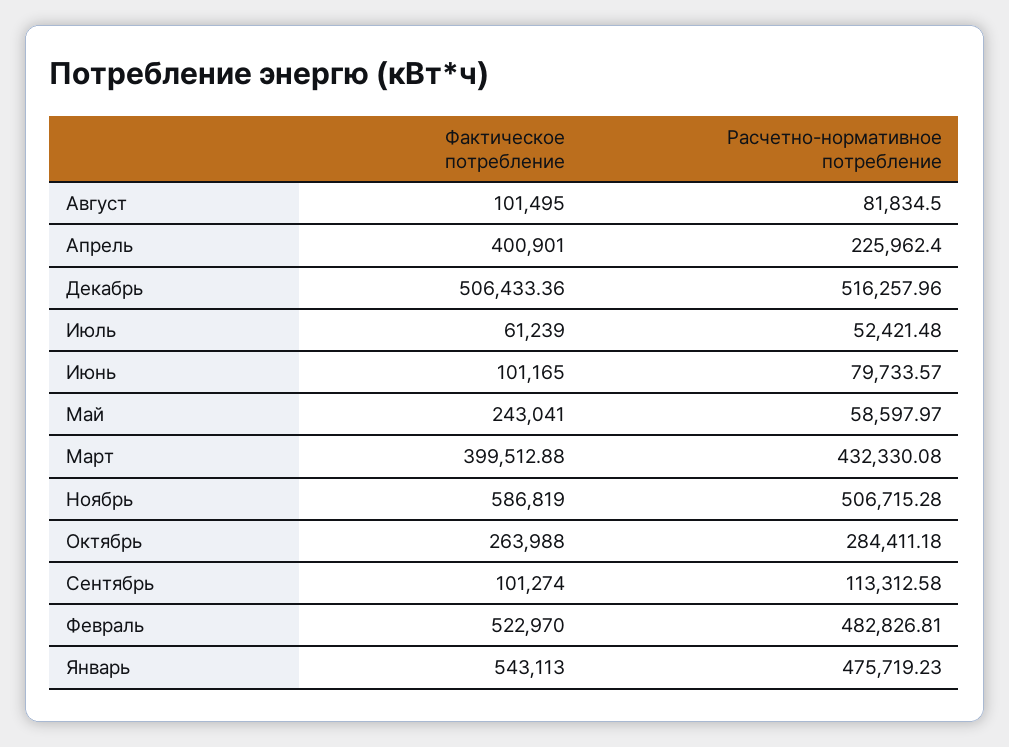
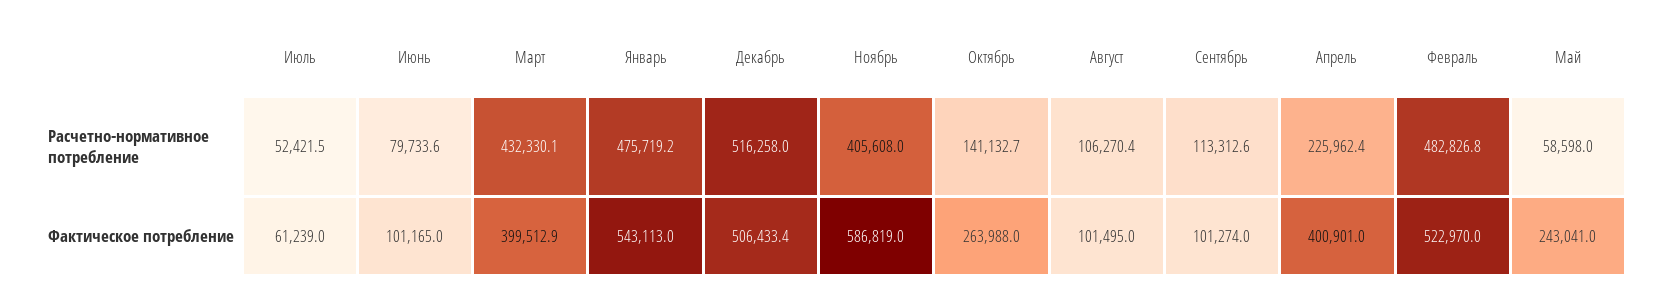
  {
    "Фактическое потребление": {
      "Август": 101495,
      "Апрель": 400901,
      "Декабрь": 506433.36,
      "Июль": 61239,
      "Июнь": 101165,
      "Май": 243041,
      "Март": 399512.88,
      "Ноябрь": 586819,
      "Октябрь": 263988,
      "Сентябрь": 101274,
      "Февраль": 522970,
      "Январь": 543113
    },
    "Расчетно-нормативное потребление": {
-     "Август": 81834.5,
+     "Август": 106270.4,
      "Апрель": 225962.4,
      "Декабрь": 516257.96,
      "Июль": 52421.48,
      "Июнь": 79733.57,
      "Май": 58597.97,
      "Март": 432330.08,
-     "Ноябрь": 506715.28,
+     "Ноябрь": 405608,
-     "Октябрь": 284411.18,
+     "Октябрь": 141132.7,
      "Сентябрь": 113312.58,
      "Февраль": 482826.81,
      "Январь": 475719.23
    }
  }

